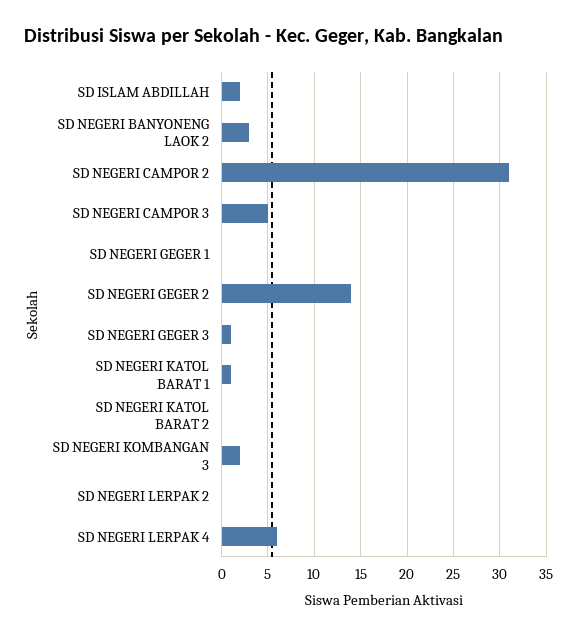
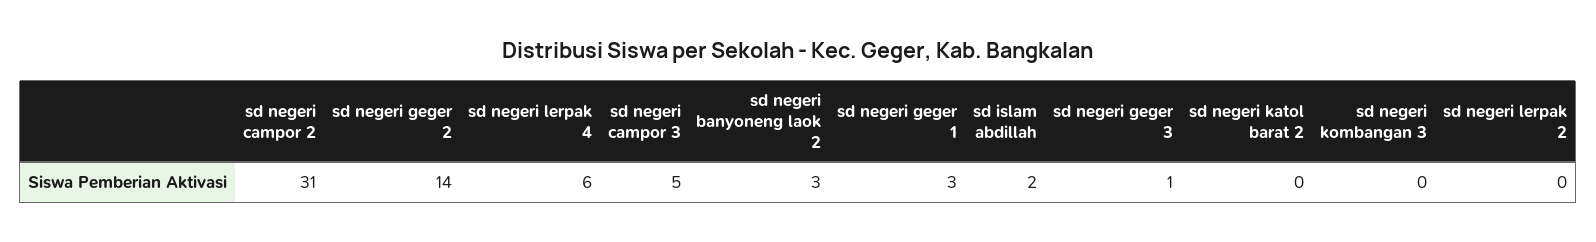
  {
    "SD ISLAM ABDILLAH": 2,
    "SD NEGERI BANYONENG LAOK 2": 3,
    "SD NEGERI CAMPOR 2": 31,
    "SD NEGERI CAMPOR 3": 5,
-   "SD NEGERI GEGER 1": 0,
+   "SD NEGERI GEGER 1": 3,
    "SD NEGERI GEGER 2": 14,
    "SD NEGERI GEGER 3": 1,
-   "SD NEGERI KATOL BARAT 1": 1,
    "SD NEGERI KATOL BARAT 2": 0,
-   "SD NEGERI KOMBANGAN 3": 2,
+   "SD NEGERI KOMBANGAN 3": 0,
    "SD NEGERI LERPAK 2": 0,
    "SD NEGERI LERPAK 4": 6
  }

